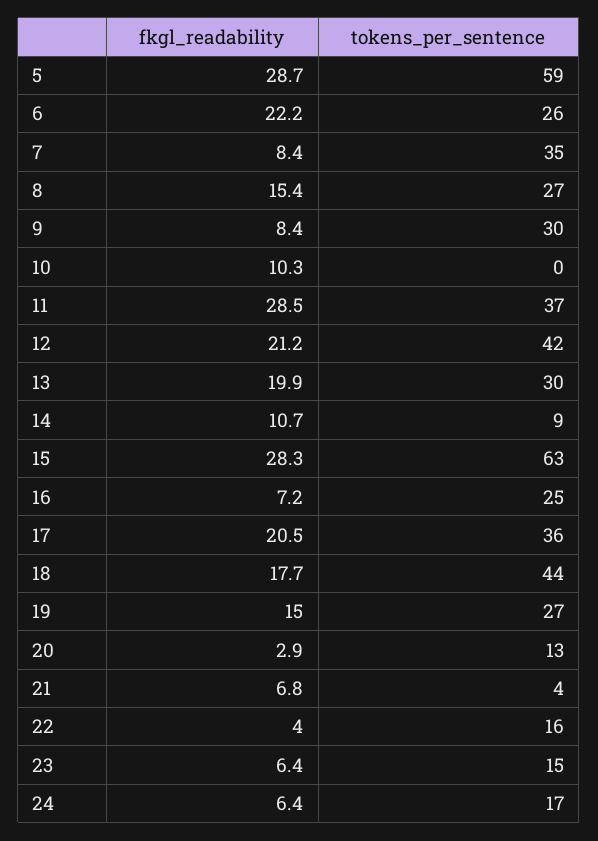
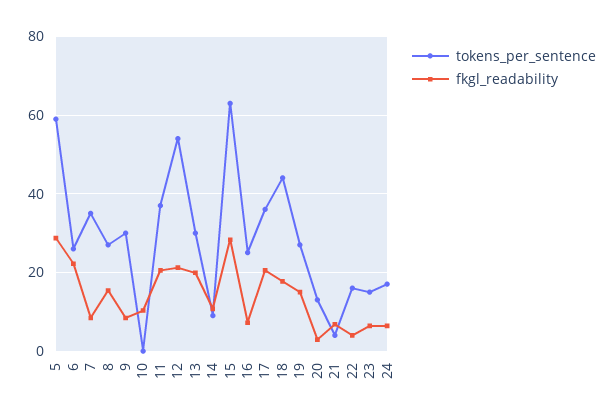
  {
    "fkgl_readability": {
      "5": 28.7,
      "6": 22.2,
      "7": 8.4,
      "8": 15.4,
      "9": 8.4,
      "10": 10.3,
-     "11": 28.5,
+     "11": 20,
      "12": 21.2,
      "13": 19.9,
      "14": 10.7,
      "15": 28.3,
      "16": 7.2,
      "17": 20.5,
      "18": 17.7,
      "19": 15,
      "20": 2.9,
      "21": 6.8,
      "22": 4,
      "23": 6.4,
      "24": 6.4
    },
    "tokens_per_sentence": {
      "5": 59,
      "6": 26,
      "7": 35,
      "8": 27,
      "9": 30,
      "10": 0,
      "11": 37,
-     "12": 42,
+     "12": 54,
      "13": 30,
      "14": 9,
      "15": 63,
      "16": 25,
      "17": 36,
      "18": 44,
      "19": 27,
      "20": 13,
      "21": 4,
      "22": 16,
      "23": 15,
      "24": 17
    }
  }

